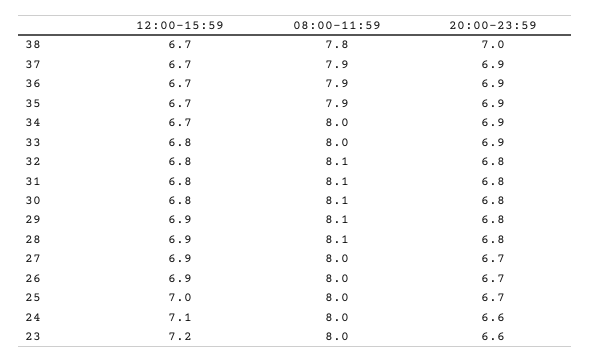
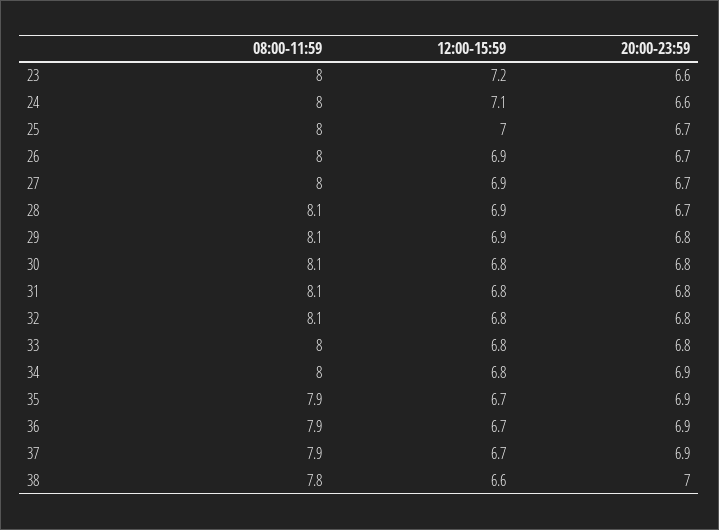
  {
    "12:00-15:59": {
-     "38": 6.7,
+     "38": 6.6,
      "37": 6.7,
      "36": 6.7,
      "35": 6.7,
-     "34": 6.7,
+     "34": 6.8,
      "33": 6.8,
      "32": 6.8,
      "31": 6.8,
      "30": 6.8,
      "29": 6.9,
      "28": 6.9,
      "27": 6.9,
      "26": 6.9,
      "25": 7,
      "24": 7.1,
      "23": 7.2
    },
    "08:00-11:59": {
      "38": 7.8,
      "37": 7.9,
      "36": 7.9,
      "35": 7.9,
      "34": 8,
      "33": 8,
      "32": 8.1,
      "31": 8.1,
      "30": 8.1,
      "29": 8.1,
      "28": 8.1,
      "27": 8,
      "26": 8,
      "25": 8,
      "24": 8,
      "23": 8
    },
    "20:00-23:59": {
      "38": 7,
      "37": 6.9,
      "36": 6.9,
      "35": 6.9,
      "34": 6.9,
-     "33": 6.9,
+     "33": 6.8,
      "32": 6.8,
      "31": 6.8,
      "30": 6.8,
      "29": 6.8,
-     "28": 6.8,
+     "28": 6.7,
      "27": 6.7,
      "26": 6.7,
      "25": 6.7,
      "24": 6.6,
      "23": 6.6
    }
  }

